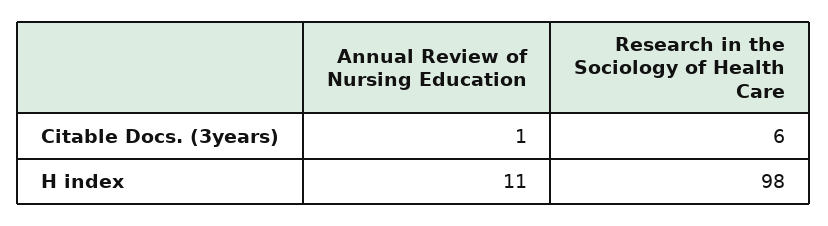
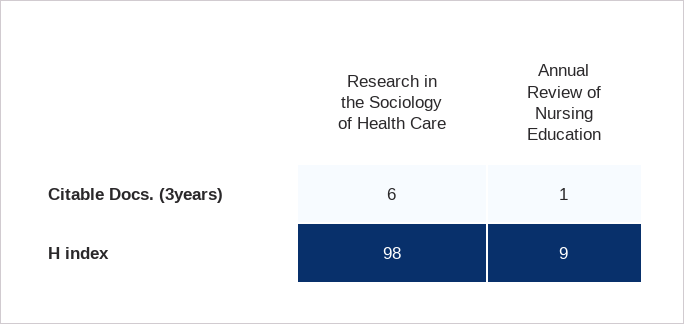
  {
    "Annual Review of Nursing Education": {
      "Citable Docs. (3years)": 1,
-     "H index": 11
+     "H index": 9
    },
    "Research in the Sociology of Health Care": {
      "Citable Docs. (3years)": 6,
      "H index": 98
    }
  }

